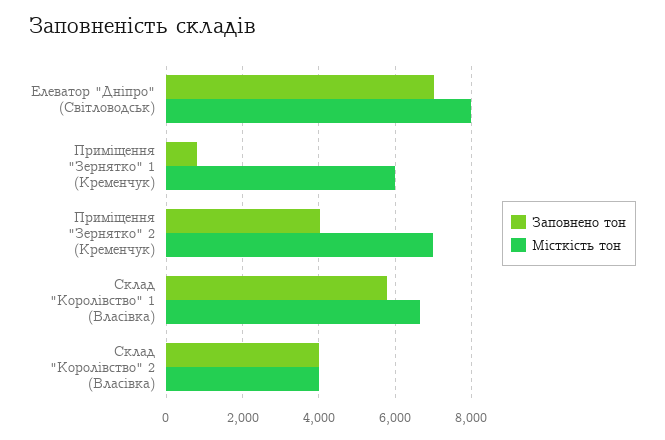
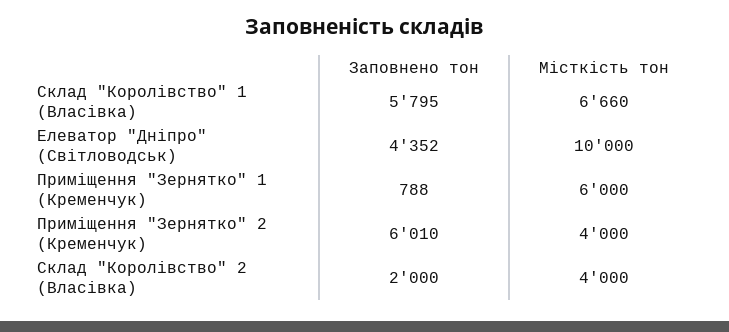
  {
    "Заповнено тон": {
-     "Елеватор \"Дніпро\" (Світловодськ)": 7000,
+     "Елеватор \"Дніпро\" (Світловодськ)": 4352,
      "Приміщення \"Зернятко\" 1 (Кременчук)": 788,
-     "Приміщення \"Зернятко\" 2 (Кременчук)": 4000,
+     "Приміщення \"Зернятко\" 2 (Кременчук)": 6010,
      "Склад \"Королівство\" 1 (Власівка)": 5795,
-     "Склад \"Королівство\" 2 (Власівка)": 4000
+     "Склад \"Королівство\" 2 (Власівка)": 2000
    },
    "Місткість тон": {
-     "Елеватор \"Дніпро\" (Світловодськ)": 8000,
+     "Елеватор \"Дніпро\" (Світловодськ)": 10000,
      "Приміщення \"Зернятко\" 1 (Кременчук)": 6000,
-     "Приміщення \"Зернятко\" 2 (Кременчук)": 7000,
+     "Приміщення \"Зернятко\" 2 (Кременчук)": 4000,
      "Склад \"Королівство\" 1 (Власівка)": 6660,
      "Склад \"Королівство\" 2 (Власівка)": 4000
    }
  }

